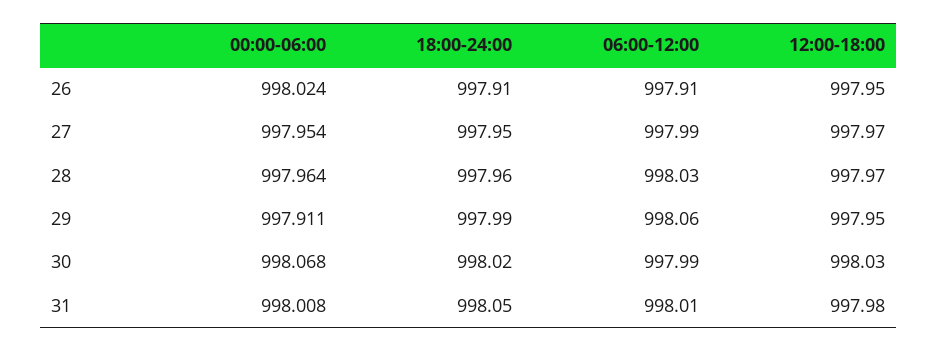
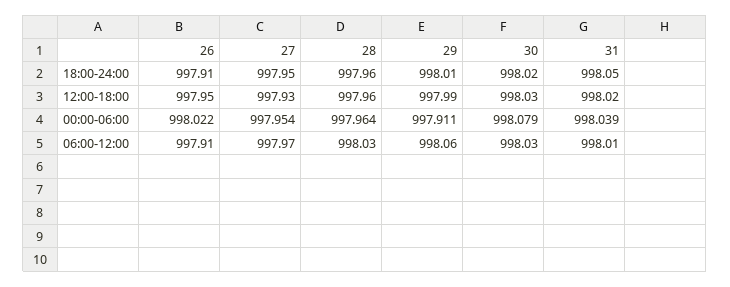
  {
    "00:00-06:00": {
-     "26": 998.024,
+     "26": 998.022,
      "27": 997.954,
      "28": 997.964,
      "29": 997.911,
-     "30": 998.068,
+     "30": 998.079,
-     "31": 998.008
+     "31": 998.039
    },
    "18:00-24:00": {
      "26": 997.91,
      "27": 997.95,
      "28": 997.96,
-     "29": 997.99,
+     "29": 998.01,
      "30": 998.02,
      "31": 998.05
    },
    "06:00-12:00": {
      "26": 997.91,
-     "27": 997.99,
+     "27": 997.97,
      "28": 998.03,
      "29": 998.06,
-     "30": 997.99,
+     "30": 998.03,
      "31": 998.01
    },
    "12:00-18:00": {
      "26": 997.95,
-     "27": 997.97,
+     "27": 997.93,
-     "28": 997.97,
+     "28": 997.96,
-     "29": 997.95,
+     "29": 997.99,
      "30": 998.03,
-     "31": 997.98
+     "31": 998.02
    }
  }

